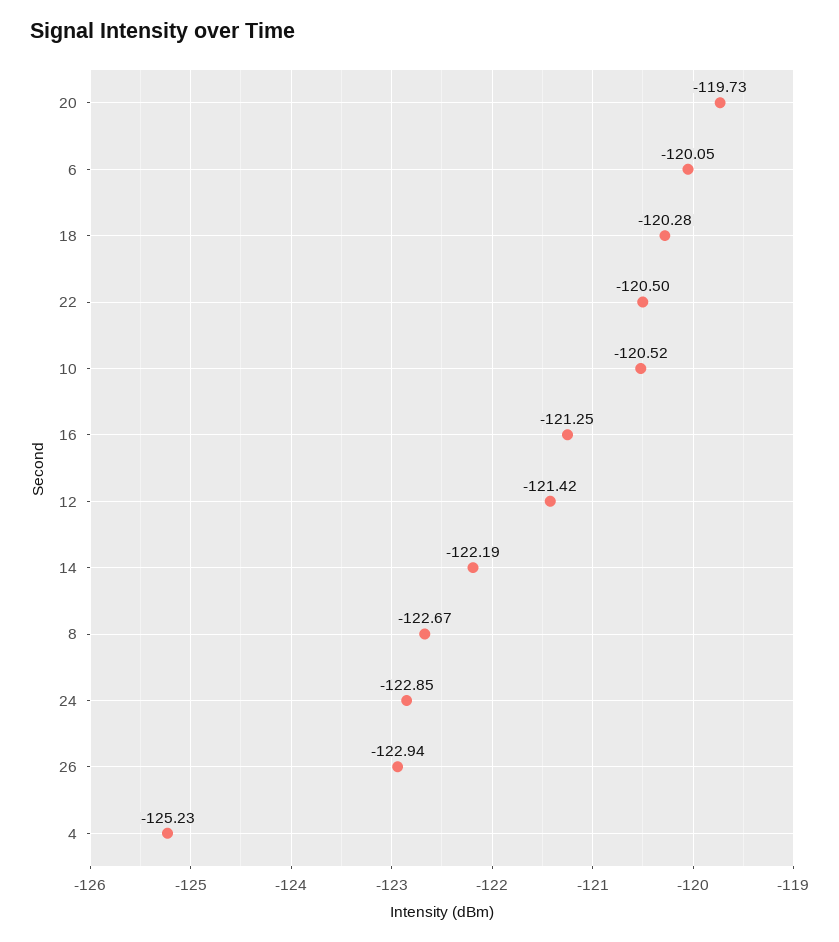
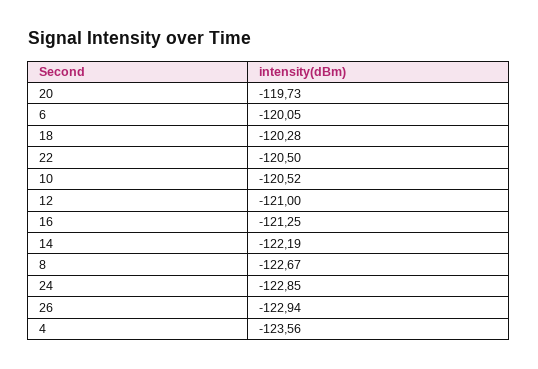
  {
    "20": -119.73,
    "6": -120.05,
    "18": -120.28,
    "22": -120.5,
    "10": -120.52,
    "16": -121.25,
-   "12": -121.42,
+   "12": -121,
    "14": -122.19,
    "8": -122.67,
    "24": -122.85,
    "26": -122.94,
-   "4": -125.23
+   "4": -123.56
  }

